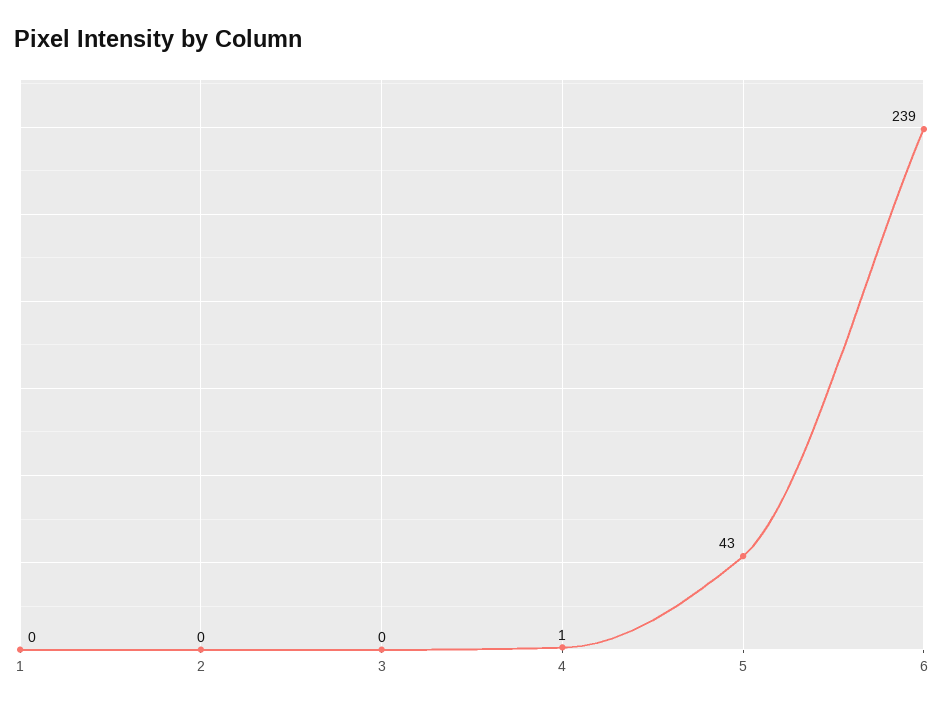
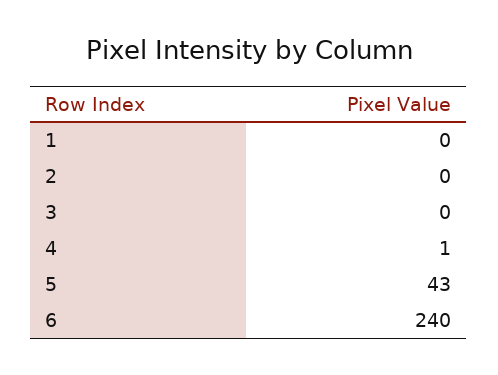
  {
    "1": 0,
    "2": 0,
    "3": 0,
    "4": 1,
    "5": 43,
-   "6": 239
+   "6": 240
  }

